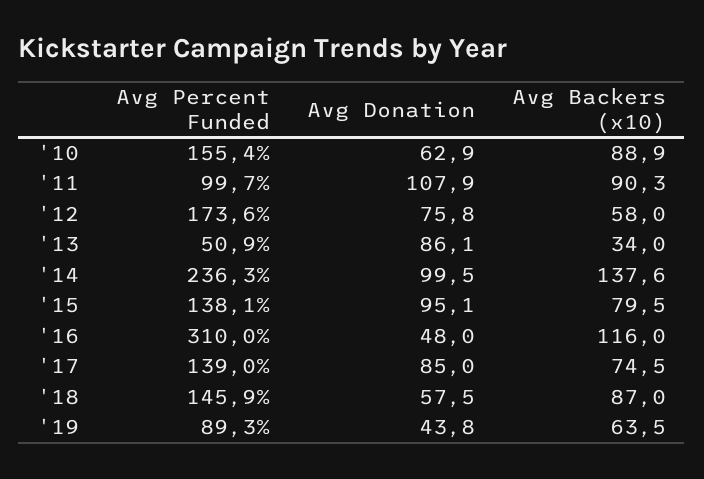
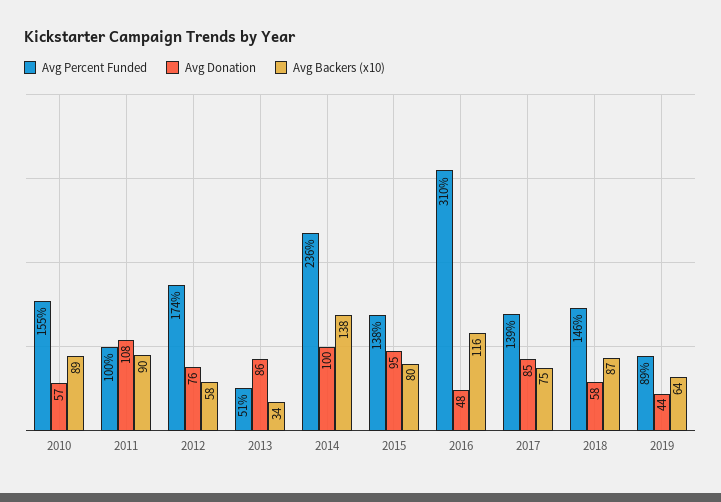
  {
    "Avg Percent Funded": {
      "'10": 155.4,
      "'11": 99.7,
      "'12": 173.6,
      "'13": 50.9,
      "'14": 236.3,
      "'15": 138.1,
      "'16": 310,
      "'17": 139,
      "'18": 145.9,
      "'19": 89.3
    },
    "Avg Donation": {
-     "'10": 62.9,
+     "'10": 57,
      "'11": 107.9,
      "'12": 75.8,
      "'13": 86.1,
      "'14": 99.5,
      "'15": 95.1,
      "'16": 48,
      "'17": 85,
      "'18": 57.5,
      "'19": 43.8
    },
    "Avg Backers (x10)": {
      "'10": 88.9,
      "'11": 90.3,
      "'12": 58,
      "'13": 34,
      "'14": 137.6,
      "'15": 79.5,
      "'16": 116,
      "'17": 74.5,
      "'18": 87,
      "'19": 63.5
    }
  }

